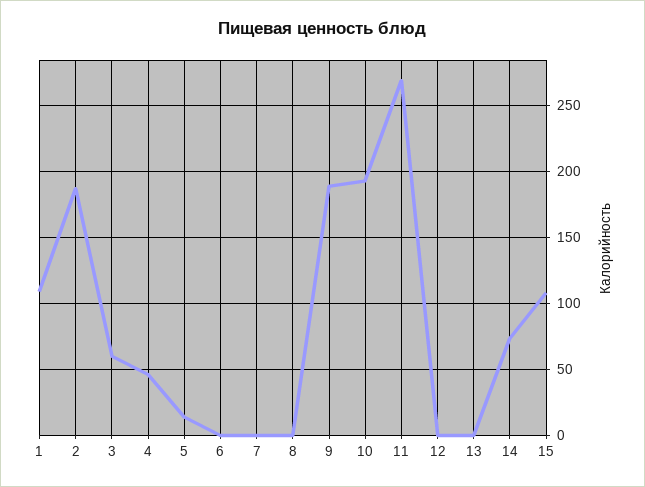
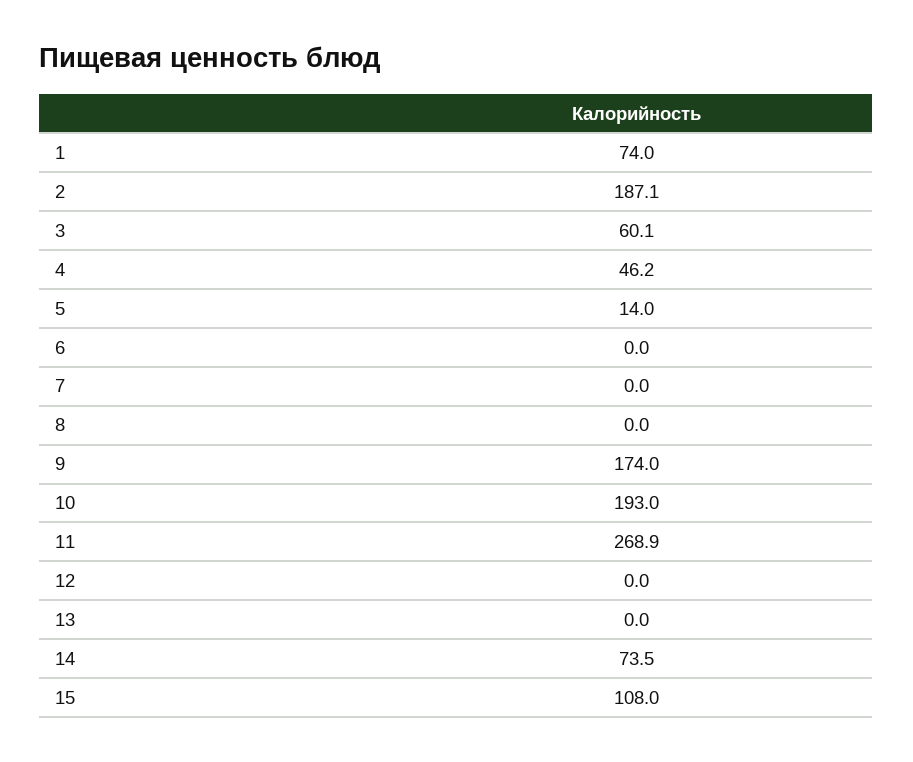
  {
-   "1": 110,
+   "1": 74,
    "2": 187.1,
    "3": 60.1,
    "4": 46.2,
    "5": 14,
    "6": 0,
    "7": 0,
    "8": 0,
-   "9": 190,
+   "9": 174,
    "10": 193,
    "11": 268.9,
    "12": 0,
    "13": 0,
    "14": 73.5,
    "15": 108
  }

